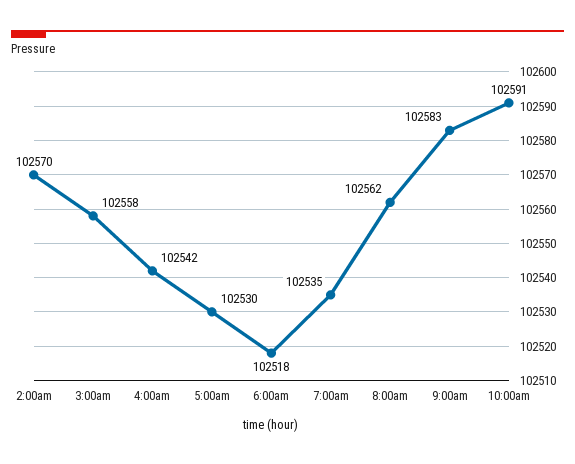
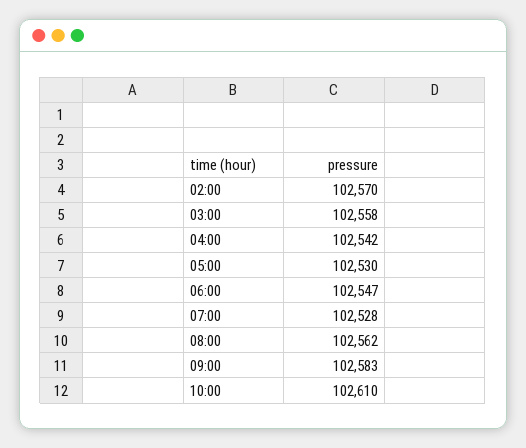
  {
    "2:00am": 102570,
    "3:00am": 102558,
    "4:00am": 102542,
    "5:00am": 102530,
-   "6:00am": 102518,
+   "6:00am": 102547,
-   "7:00am": 102535,
+   "7:00am": 102528,
    "8:00am": 102562,
    "9:00am": 102583,
-   "10:00am": 102591
+   "10:00am": 102610
  }

